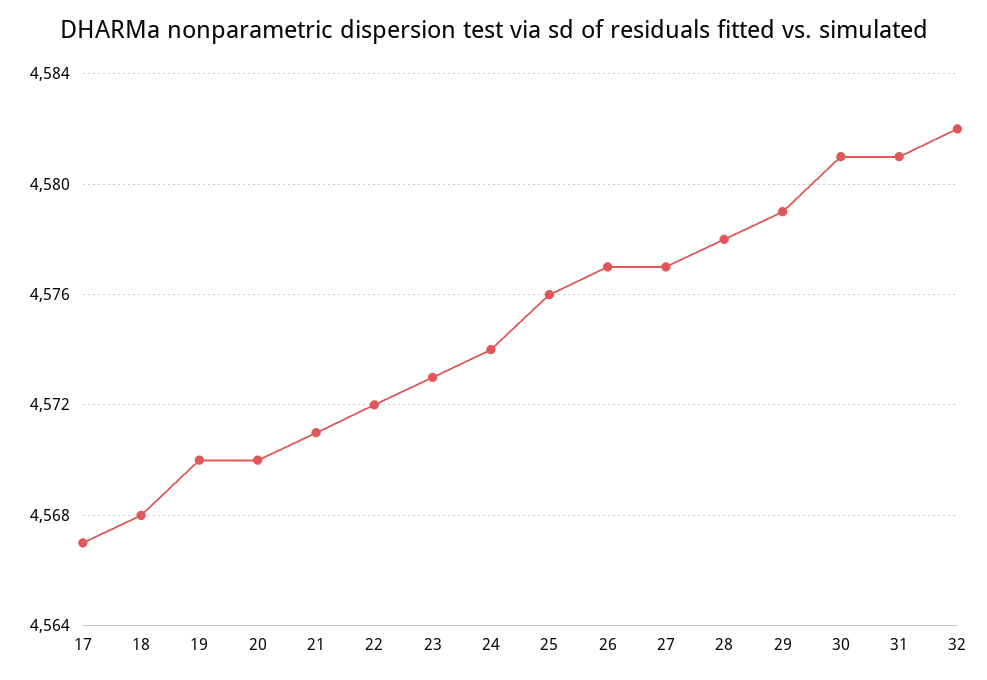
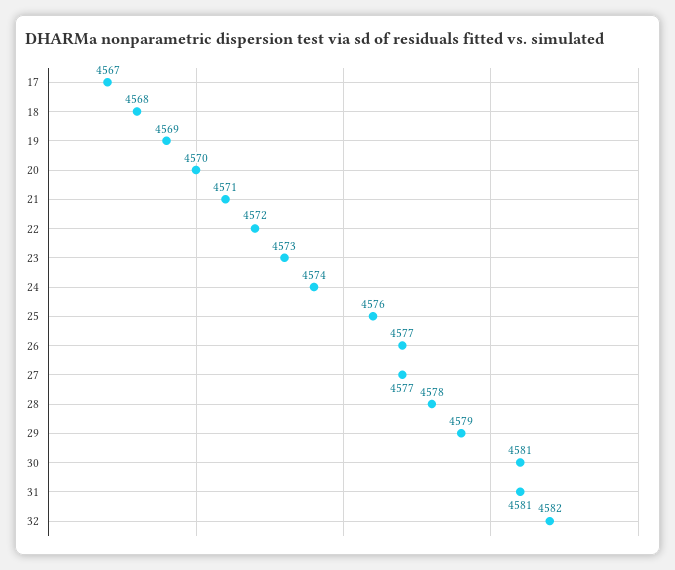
  {
    "17": 4567,
    "18": 4568,
-   "19": 4570,
+   "19": 4569,
    "20": 4570,
    "21": 4571,
    "22": 4572,
    "23": 4573,
    "24": 4574,
    "25": 4576,
    "26": 4577,
    "27": 4577,
    "28": 4578,
    "29": 4579,
    "30": 4581,
    "31": 4581,
    "32": 4582
  }

